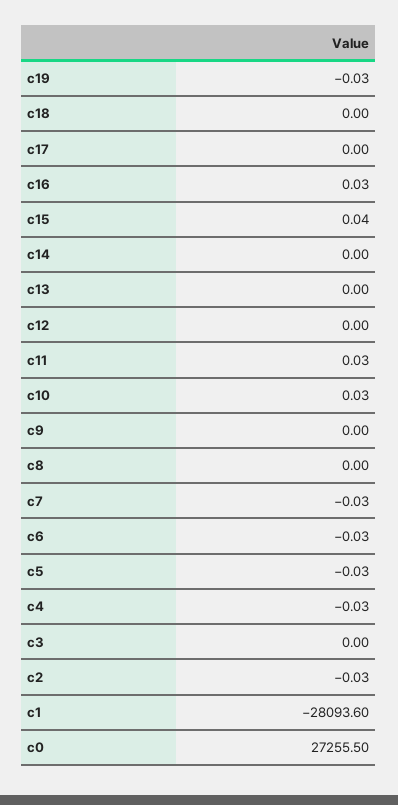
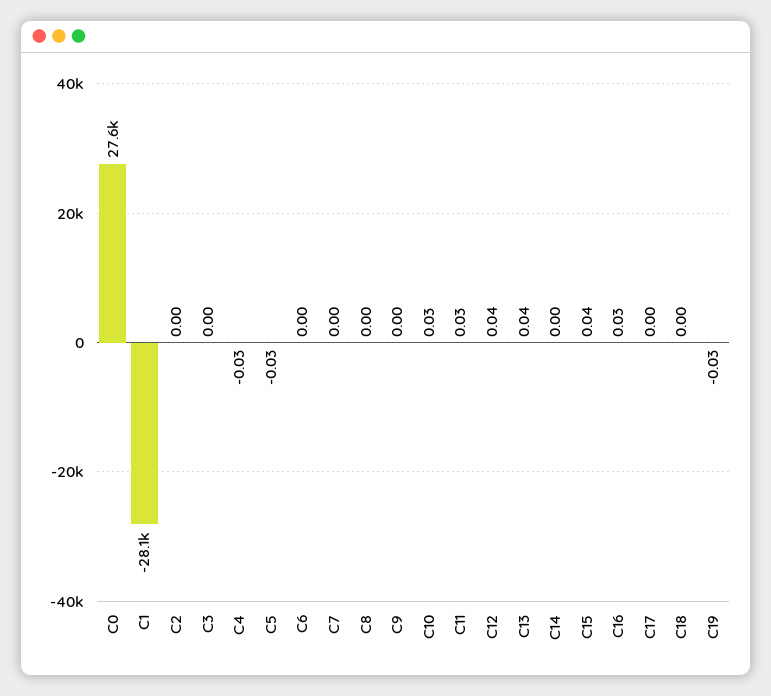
  {
    "c19": -0.03,
    "c18": 0,
    "c17": 0,
    "c16": 0.03,
    "c15": 0.04,
    "c14": 0,
-   "c13": 0,
+   "c13": 0.04,
-   "c12": 0,
+   "c12": 0.04,
    "c11": 0.03,
    "c10": 0.03,
    "c9": 0,
    "c8": 0,
-   "c7": -0.03,
+   "c7": 0,
-   "c6": -0.03,
+   "c6": 0,
    "c5": -0.03,
    "c4": -0.03,
    "c3": 0,
-   "c2": -0.03,
+   "c2": 0,
    "c1": -28093.6,
-   "c0": 27255.5
+   "c0": 27600
  }

